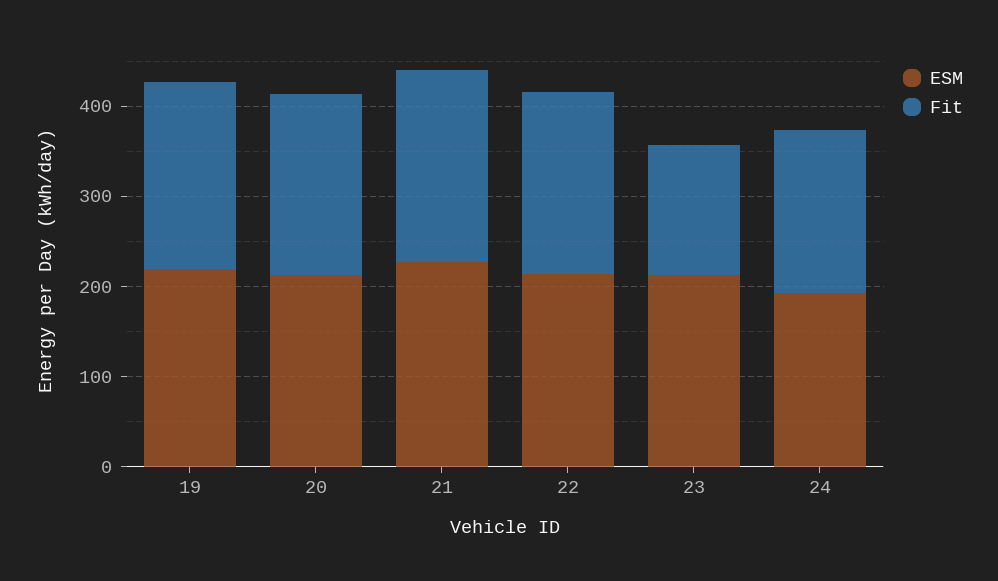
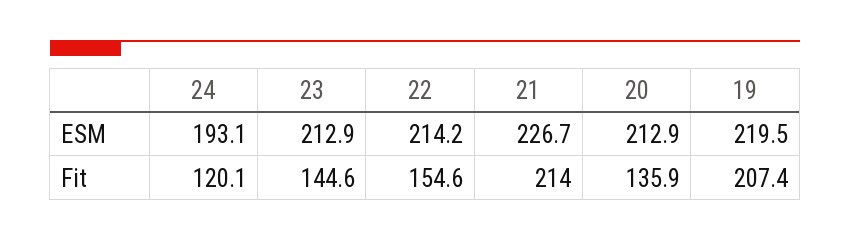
  {
    "ESM": {
      "19": 219.5,
      "20": 212.9,
      "21": 226.7,
      "22": 214.2,
      "23": 212.9,
      "24": 193.1
    },
    "Fit": {
      "19": 207.4,
-     "20": 200,
+     "20": 135.9,
      "21": 214,
-     "22": 200,
+     "22": 154.6,
      "23": 144.6,
-     "24": 180
+     "24": 120.1
    }
  }

